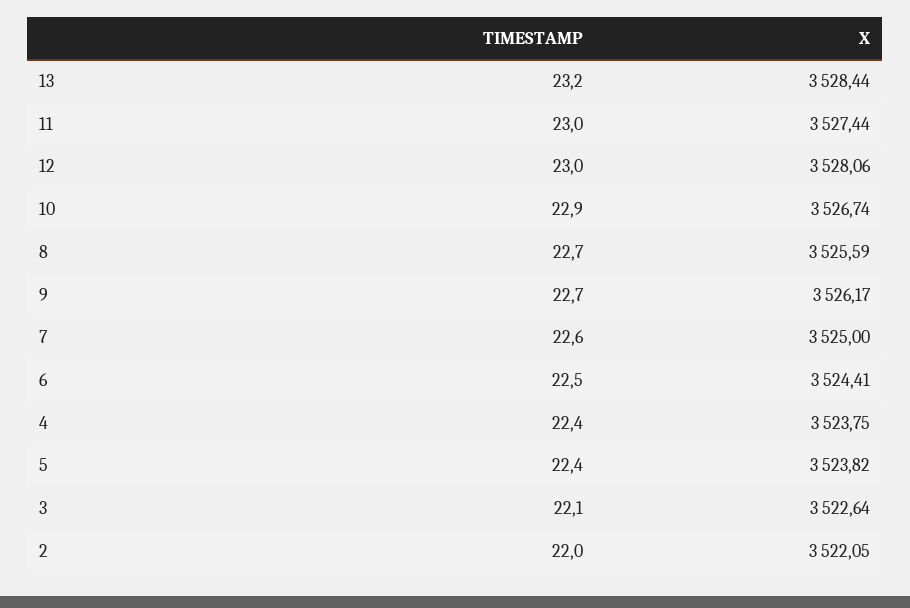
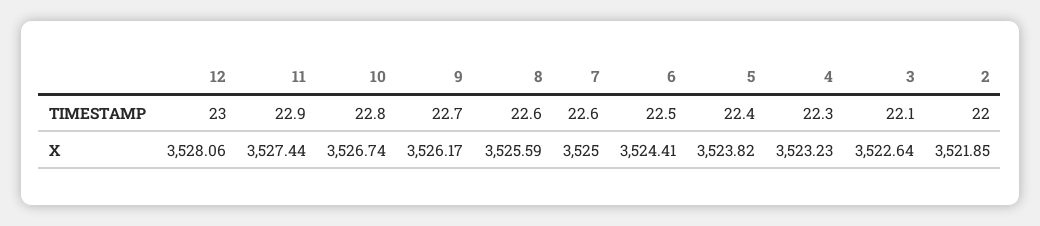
  {
    "TIMESTAMP": {
-     "13": 23.2,
-     "11": 23,
+     "11": 22.9,
      "12": 23,
-     "10": 22.9,
+     "10": 22.8,
-     "8": 22.7,
+     "8": 22.6,
      "9": 22.7,
      "7": 22.6,
      "6": 22.5,
-     "4": 22.4,
+     "4": 22.3,
      "5": 22.4,
      "3": 22.1,
      "2": 22
    },
    "X": {
-     "13": 3528.44,
      "11": 3527.44,
      "12": 3528.06,
      "10": 3526.74,
      "8": 3525.59,
      "9": 3526.17,
      "7": 3525,
      "6": 3524.41,
-     "4": 3523.75,
+     "4": 3523.23,
      "5": 3523.82,
      "3": 3522.64,
-     "2": 3522.05
+     "2": 3521.85
    }
  }

